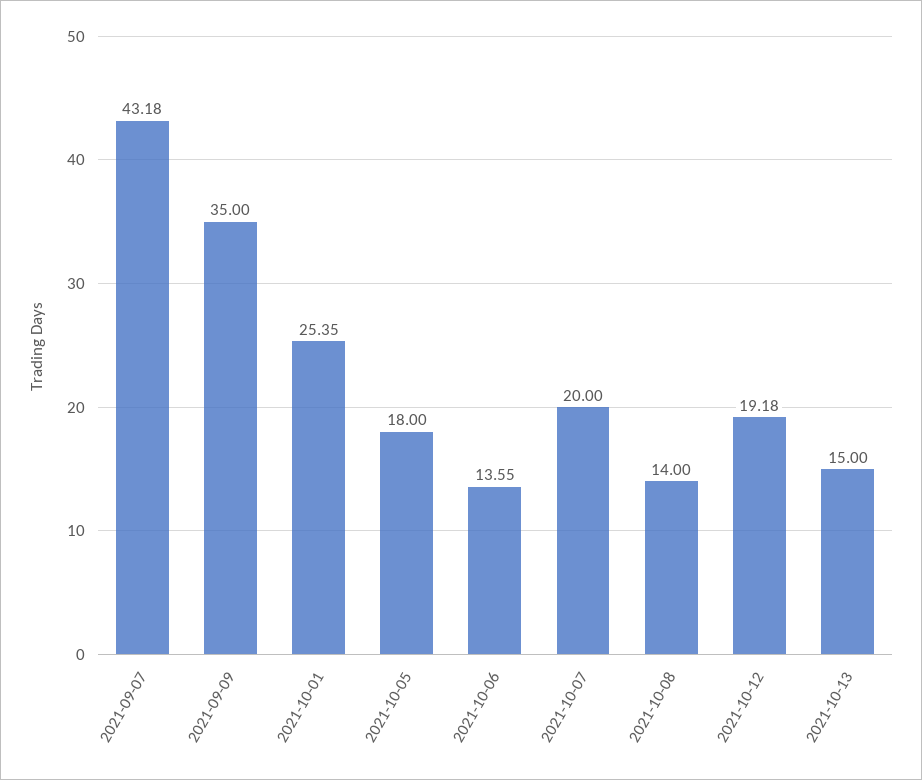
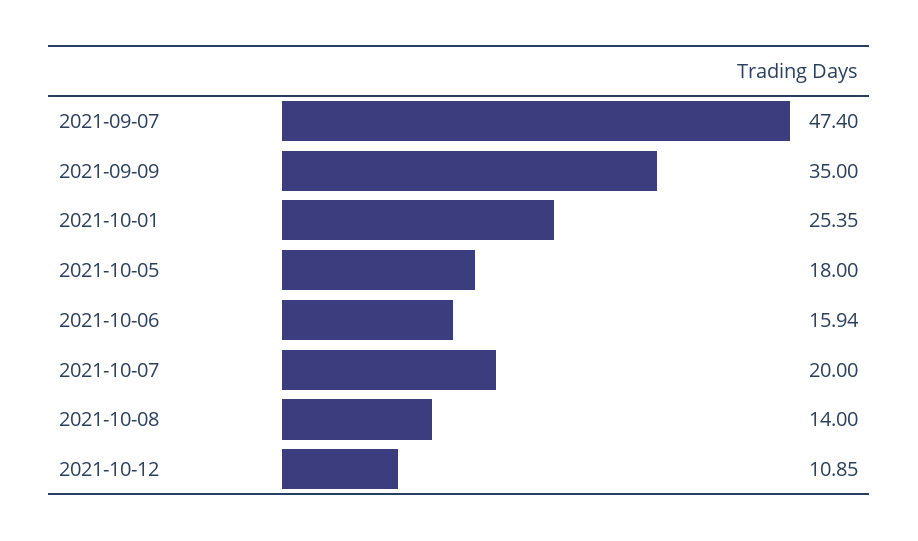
  {
-   "2021-09-07": 43.18,
+   "2021-09-07": 47.4,
    "2021-09-09": 35,
    "2021-10-01": 25.35,
    "2021-10-05": 18,
-   "2021-10-06": 13.55,
+   "2021-10-06": 15.94,
    "2021-10-07": 20,
    "2021-10-08": 14,
-   "2021-10-12": 19.18,
+   "2021-10-12": 10.85
-   "2021-10-13": 15
  }

